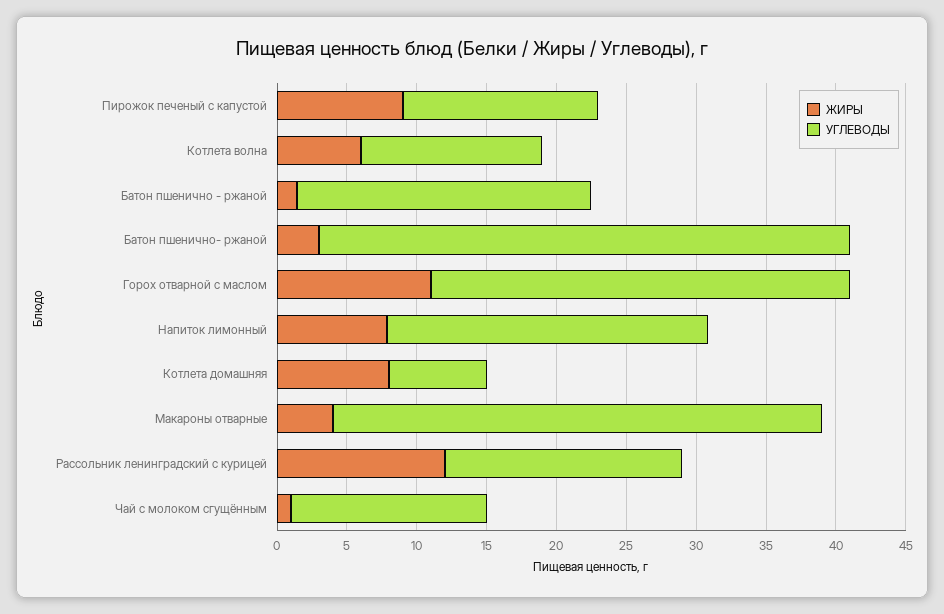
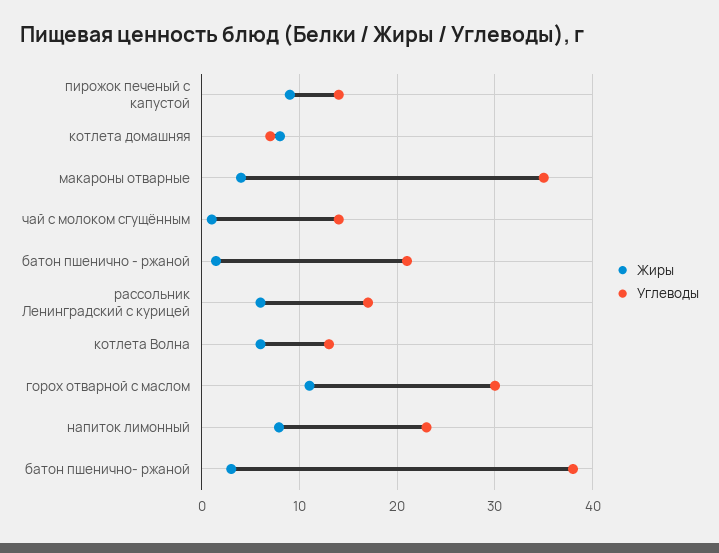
  {
    "ЖИРЫ": {
      "Пирожок печеный с капустой": 9,
      "Котлета волна": 6,
      "Батон пшенично - ржаной": 1,
      "Батон пшенично- ржаной": 3,
      "Горох отварной с маслом": 11,
      "Напиток лимонный": 8,
      "Котлета домашняя": 8,
      "Макароны отварные": 4,
-     "Рассольник ленинградский с курицей": 12,
+     "Рассольник ленинградский с курицей": 6,
      "Чай с молоком сгущённым": 1
    },
    "УГЛЕВОДЫ": {
      "Пирожок печеный с капустой": 14,
      "Котлета волна": 13,
      "Батон пшенично - ржаной": 21,
      "Батон пшенично- ржаной": 38,
      "Горох отварной с маслом": 30,
      "Напиток лимонный": 23,
      "Котлета домашняя": 7,
      "Макароны отварные": 35,
      "Рассольник ленинградский с курицей": 17,
      "Чай с молоком сгущённым": 14
    }
  }

